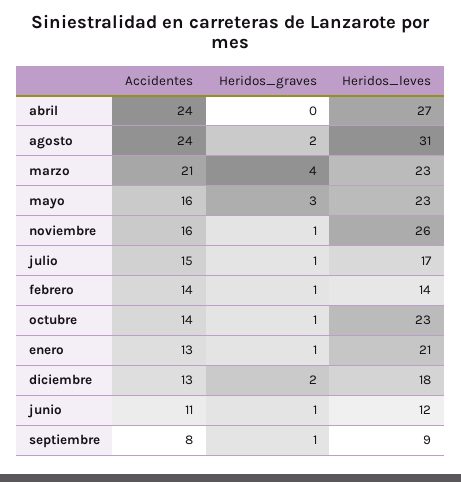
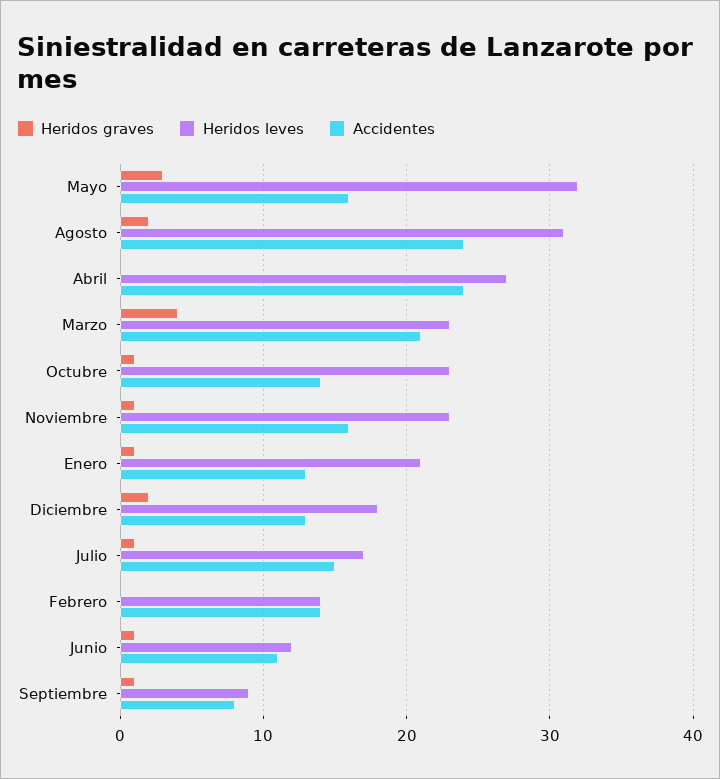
  {
    "Accidentes": {
      "abril": 24,
      "agosto": 24,
      "marzo": 21,
      "mayo": 16,
      "noviembre": 16,
      "julio": 15,
      "febrero": 14,
      "octubre": 14,
      "enero": 13,
      "diciembre": 13,
      "junio": 11,
      "septiembre": 8
    },
    "Heridos_graves": {
      "abril": 0,
      "agosto": 2,
      "marzo": 4,
      "mayo": 3,
      "noviembre": 1,
      "julio": 1,
-     "febrero": 1,
+     "febrero": 0,
      "octubre": 1,
      "enero": 1,
      "diciembre": 2,
      "junio": 1,
      "septiembre": 1
    },
    "Heridos_leves": {
      "abril": 27,
      "agosto": 31,
      "marzo": 23,
-     "mayo": 23,
+     "mayo": 32,
-     "noviembre": 26,
+     "noviembre": 23,
      "julio": 17,
      "febrero": 14,
      "octubre": 23,
      "enero": 21,
      "diciembre": 18,
      "junio": 12,
      "septiembre": 9
    }
  }

